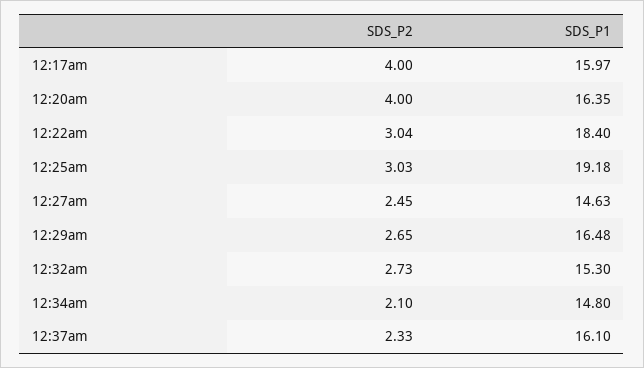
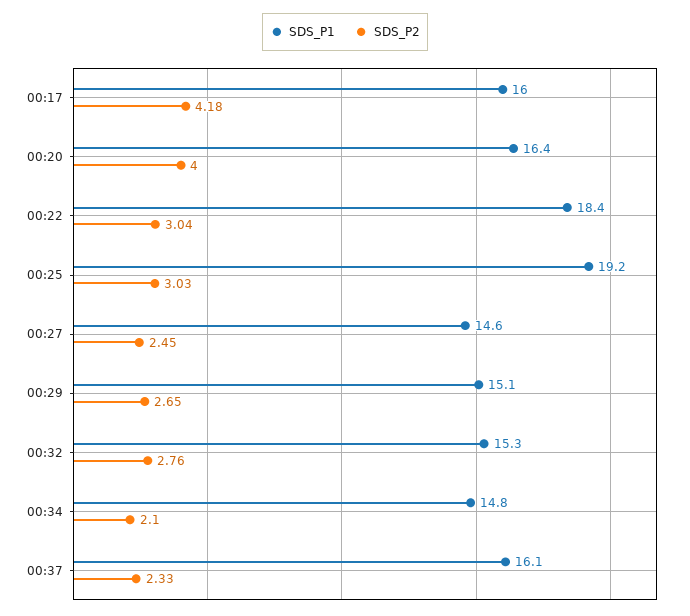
  {
    "SDS_P2": {
-     "12:17am": 4,
+     "12:17am": 4.18,
      "12:20am": 4,
      "12:22am": 3.04,
      "12:25am": 3.03,
      "12:27am": 2.45,
      "12:29am": 2.65,
-     "12:32am": 2.73,
+     "12:32am": 2.76,
      "12:34am": 2.1,
      "12:37am": 2.33
    },
    "SDS_P1": {
      "12:17am": 15.97,
      "12:20am": 16.35,
      "12:22am": 18.4,
      "12:25am": 19.18,
      "12:27am": 14.63,
-     "12:29am": 16.48,
+     "12:29am": 15.1,
      "12:32am": 15.3,
      "12:34am": 14.8,
      "12:37am": 16.1
    }
  }

